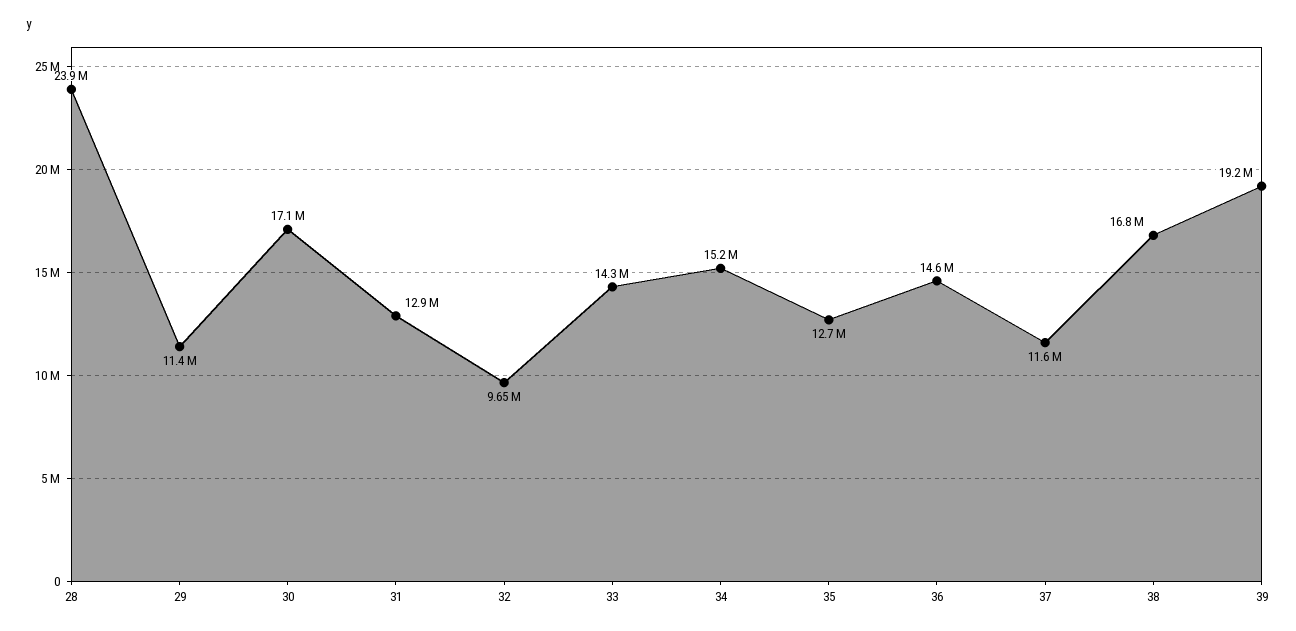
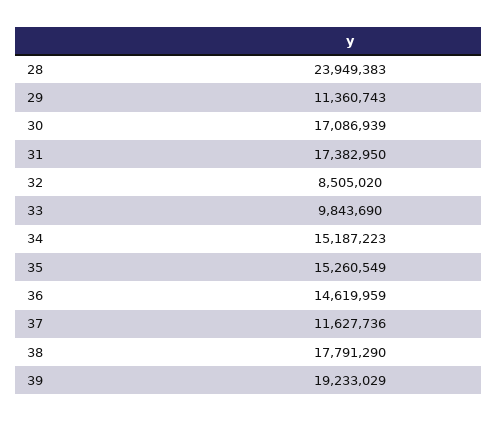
  {
    "28": 23949383,
    "29": 11360743,
    "30": 17086939,
-   "31": 12900000,
+   "31": 17382950,
-   "32": 9650000,
+   "32": 8505020,
-   "33": 14300000,
+   "33": 9843690,
    "34": 15187223,
-   "35": 12700000,
+   "35": 15260549,
    "36": 14619959,
    "37": 11627736,
-   "38": 16800000,
+   "38": 17791290,
    "39": 19233029
  }

